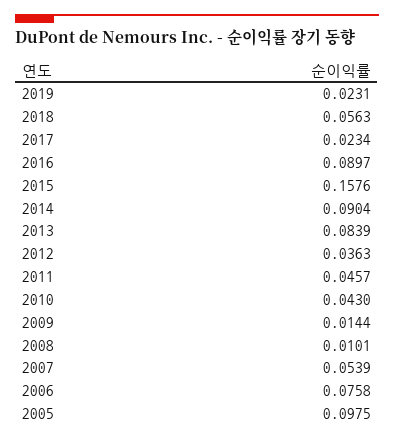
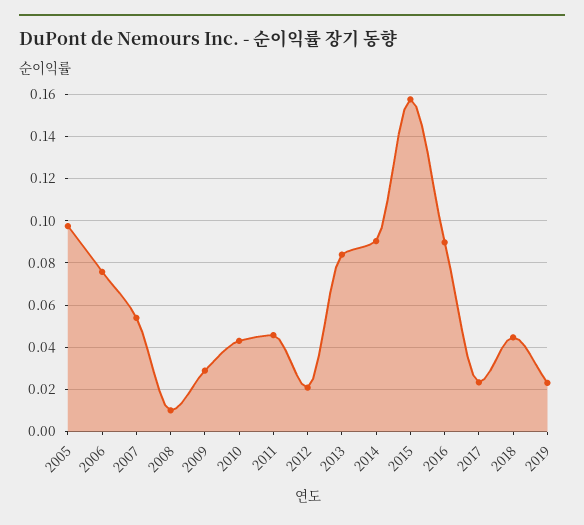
  {
    "2019": 0.0231,
-   "2018": 0.0563,
+   "2018": 0.045,
    "2017": 0.0234,
    "2016": 0.0897,
    "2015": 0.1576,
    "2014": 0.0904,
    "2013": 0.0839,
-   "2012": 0.0363,
+   "2012": 0.02,
    "2011": 0.0457,
    "2010": 0.043,
-   "2009": 0.0144,
+   "2009": 0.03,
    "2008": 0.0101,
    "2007": 0.0539,
    "2006": 0.0758,
    "2005": 0.0975
  }

